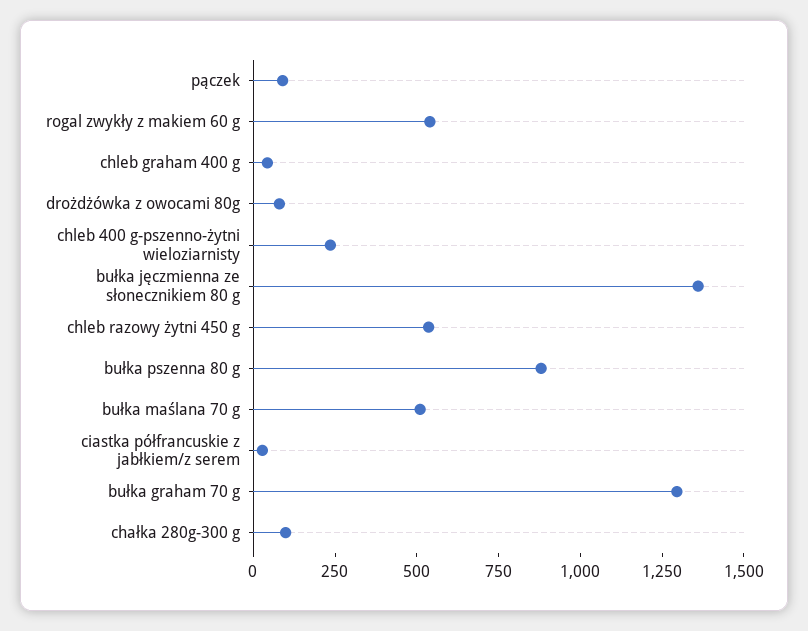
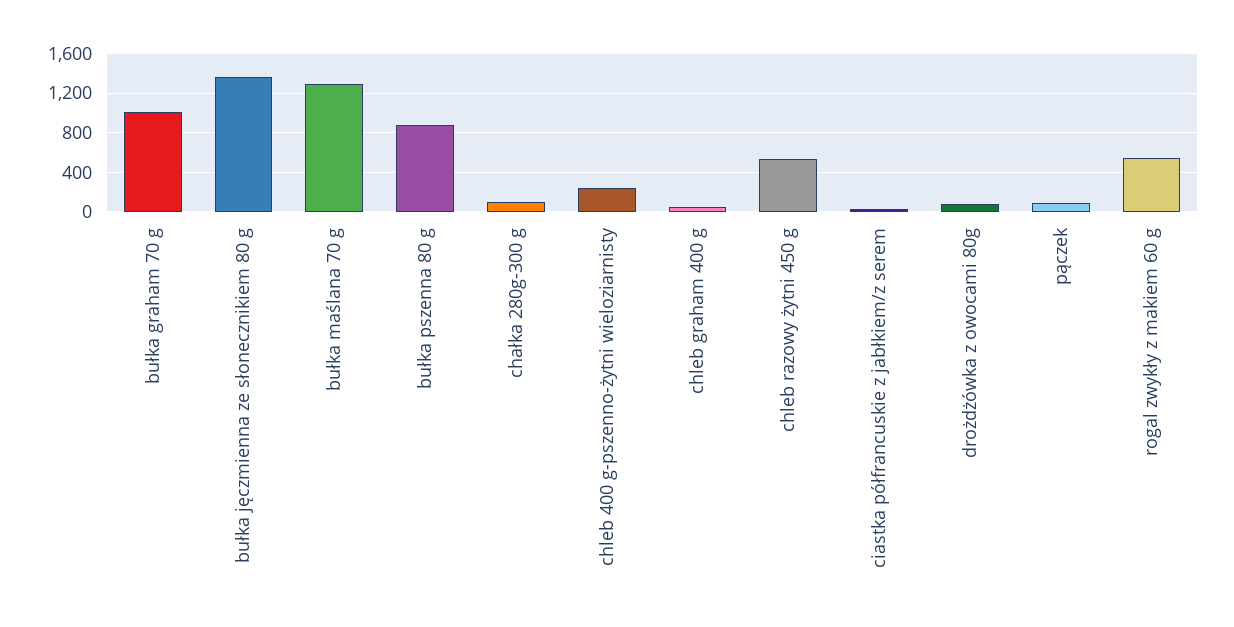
  {
    "pączek": 100,
    "rogal zwykły z makiem 60 g": 550,
    "chleb graham 400 g": 50,
    "drożdżówka z owocami 80g": 100,
    "chleb 400 g-pszenno-żytni wieloziarnisty": 250,
    "bułka jęczmienna ze słonecznikiem 80 g": 1350,
    "chleb razowy żytni 450 g": 550,
    "bułka pszenna 80 g": 900,
-   "bułka maślana 70 g": 500,
+   "bułka maślana 70 g": 1300,
    "ciastka półfrancuskie z jabłkiem/z serem": 50,
-   "bułka graham 70 g": 1300,
+   "bułka graham 70 g": 1000,
    "chałka 280g-300 g": 100
  }

